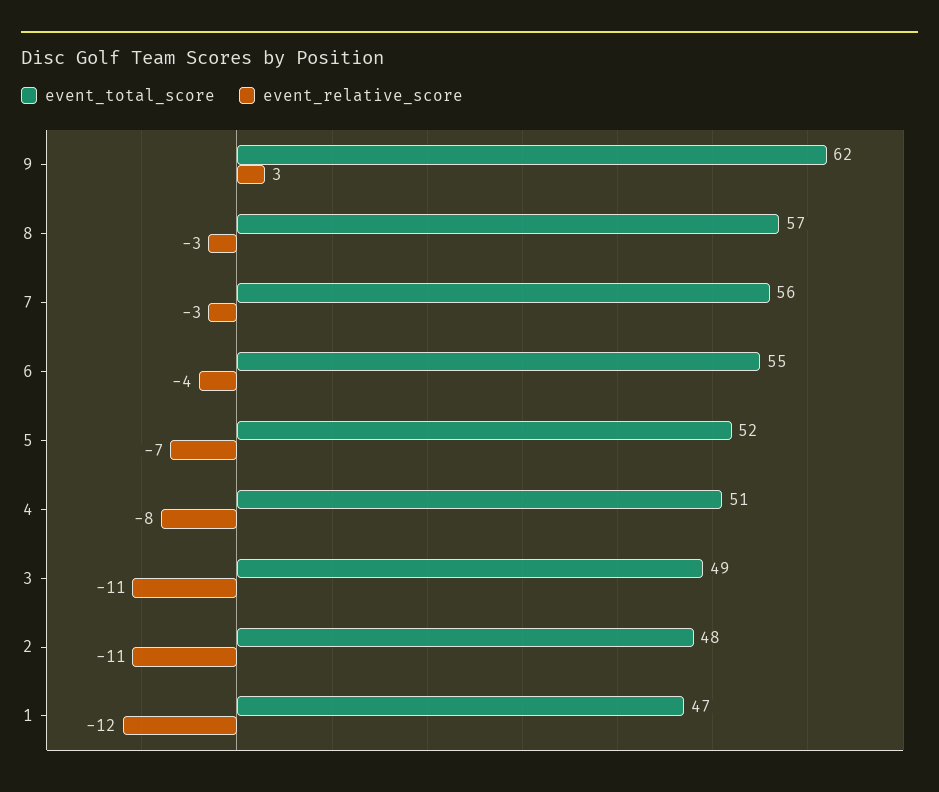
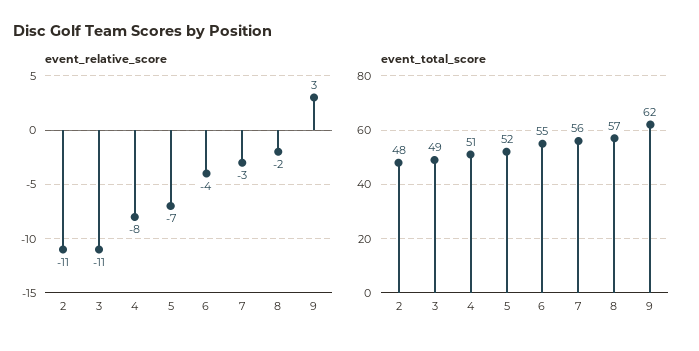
  {
    "event_total_score": {
      "9": 62,
      "8": 57,
      "7": 56,
      "6": 55,
      "5": 52,
      "4": 51,
      "3": 49,
-     "2": 48,
+     "2": 48
-     "1": 47
    },
    "event_relative_score": {
      "9": 3,
-     "8": -3,
+     "8": -2,
      "7": -3,
      "6": -4,
      "5": -7,
      "4": -8,
      "3": -11,
-     "2": -11,
+     "2": -11
-     "1": -12
    }
  }

